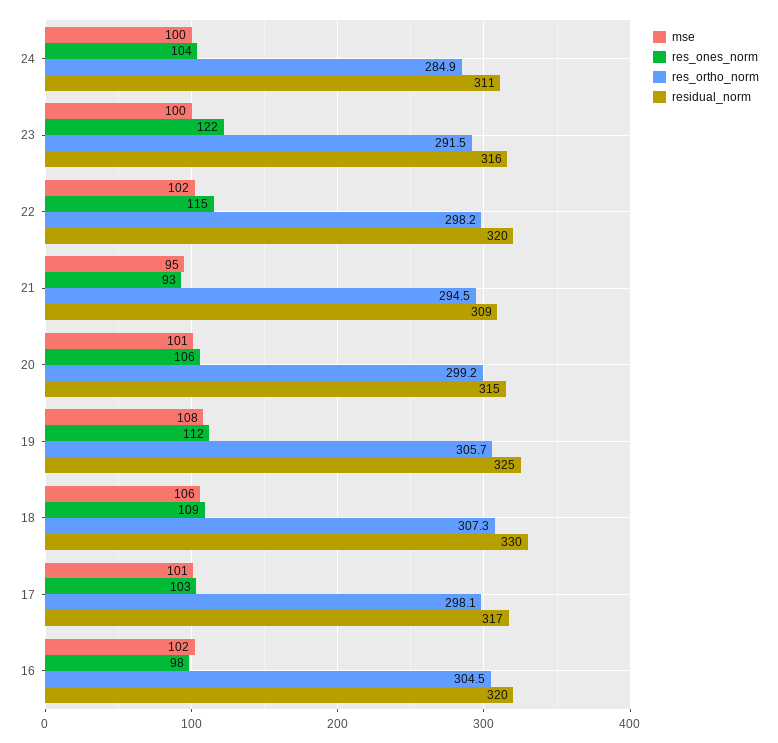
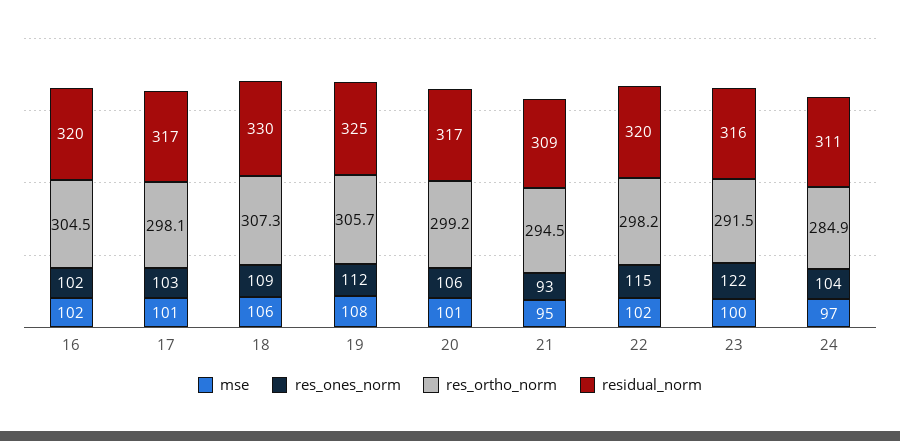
  {
    "mse": {
-     "24": 100,
+     "24": 97,
      "23": 100,
      "22": 102,
      "21": 95,
      "20": 101,
      "19": 108,
      "18": 106,
      "17": 101,
      "16": 102
    },
    "res_ones_norm": {
      "24": 104,
      "23": 122,
      "22": 115,
      "21": 93,
      "20": 106,
      "19": 112,
      "18": 109,
      "17": 103,
-     "16": 98
+     "16": 102
    },
    "res_ortho_norm": {
      "24": 284.9,
      "23": 291.5,
      "22": 298.2,
      "21": 294.5,
      "20": 299.2,
      "19": 305.7,
      "18": 307.3,
      "17": 298.1,
      "16": 304.5
    },
    "residual_norm": {
      "24": 311,
      "23": 316,
      "22": 320,
      "21": 309,
-     "20": 315,
+     "20": 317,
      "19": 325,
      "18": 330,
      "17": 317,
      "16": 320
    }
  }

